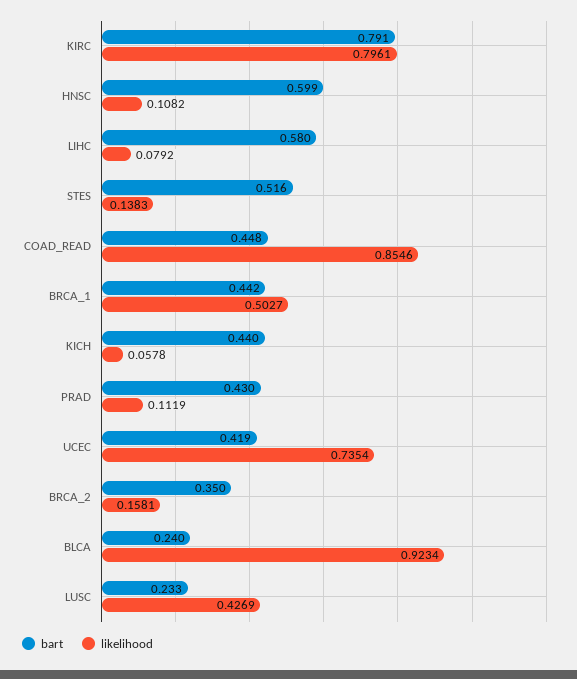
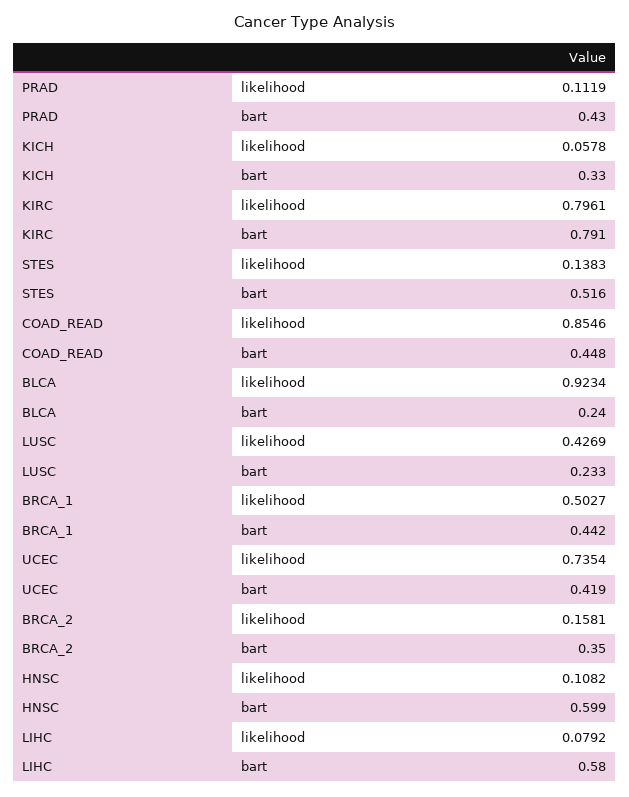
  {
    "bart": {
      "KIRC": 0.791,
      "HNSC": 0.599,
      "LIHC": 0.58,
      "STES": 0.516,
      "COAD_READ": 0.448,
      "BRCA_1": 0.442,
-     "KICH": 0.44,
+     "KICH": 0.33,
      "PRAD": 0.43,
      "UCEC": 0.419,
      "BRCA_2": 0.35,
      "BLCA": 0.24,
      "LUSC": 0.233
    },
    "likelihood": {
      "KIRC": 0.7961,
      "HNSC": 0.1082,
      "LIHC": 0.0792,
      "STES": 0.1383,
      "COAD_READ": 0.8546,
      "BRCA_1": 0.5027,
      "KICH": 0.0578,
      "PRAD": 0.1119,
      "UCEC": 0.7354,
      "BRCA_2": 0.1581,
      "BLCA": 0.9234,
      "LUSC": 0.4269
    }
  }

